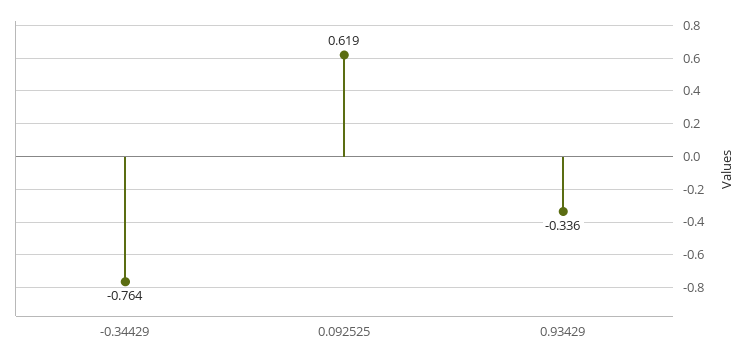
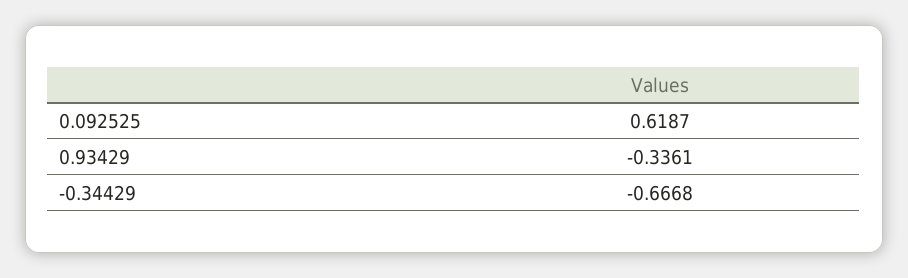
  {
-   "-0.34429": -0.764,
+   "-0.34429": -0.6668,
    "0.092525": 0.6187,
    "0.93429": -0.3361
  }

